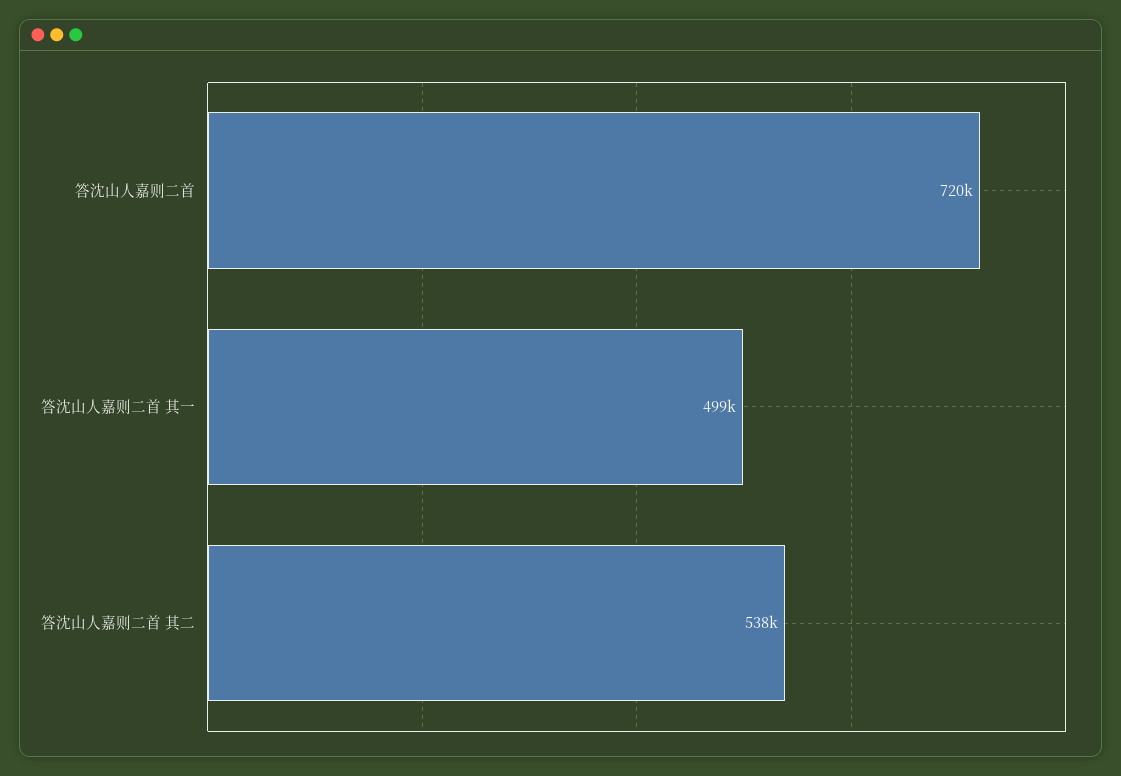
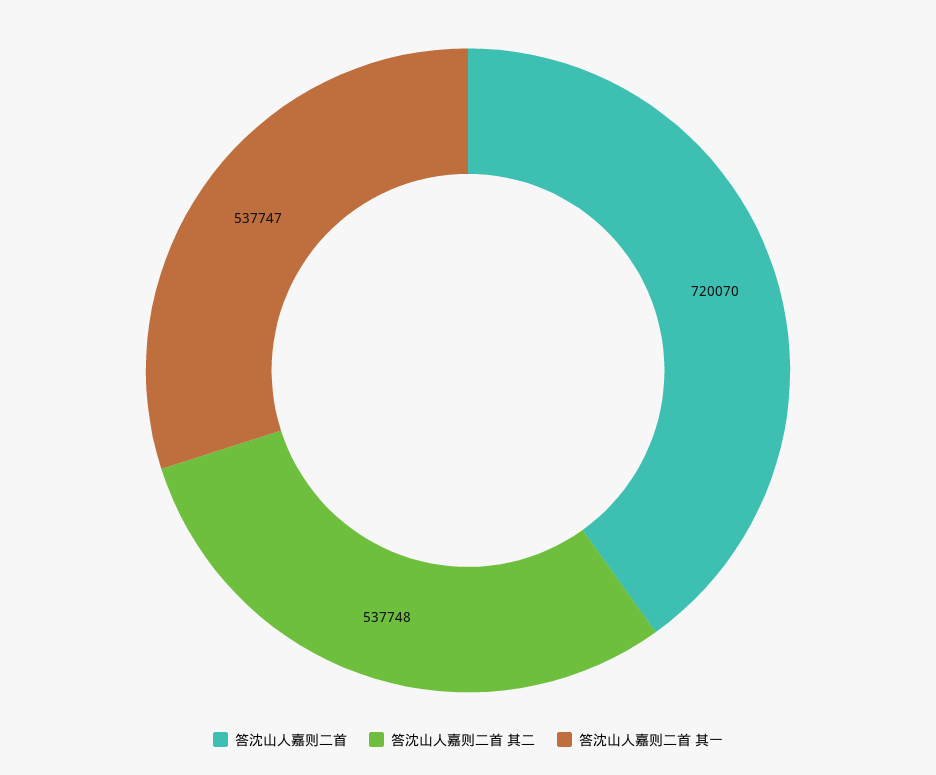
  {
    "答沈山人嘉则二首": 720070,
-   "答沈山人嘉则二首 其一": 499000,
+   "答沈山人嘉则二首 其一": 537747,
    "答沈山人嘉则二首 其二": 537748
  }

